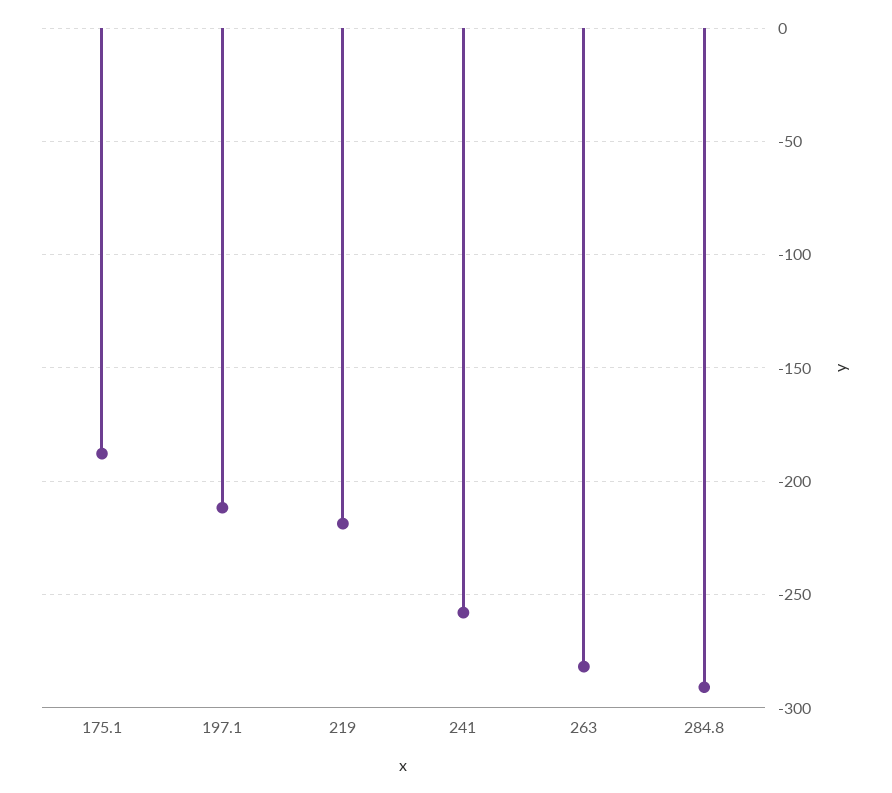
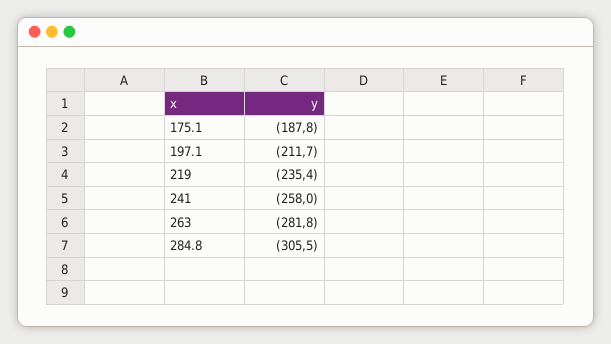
  {
    "175.1": -187.8,
    "197.1": -211.7,
-   "219": -220,
+   "219": -235.4,
    "241": -258,
    "263": -281.8,
-   "284.8": -290
+   "284.8": -305.5
  }

